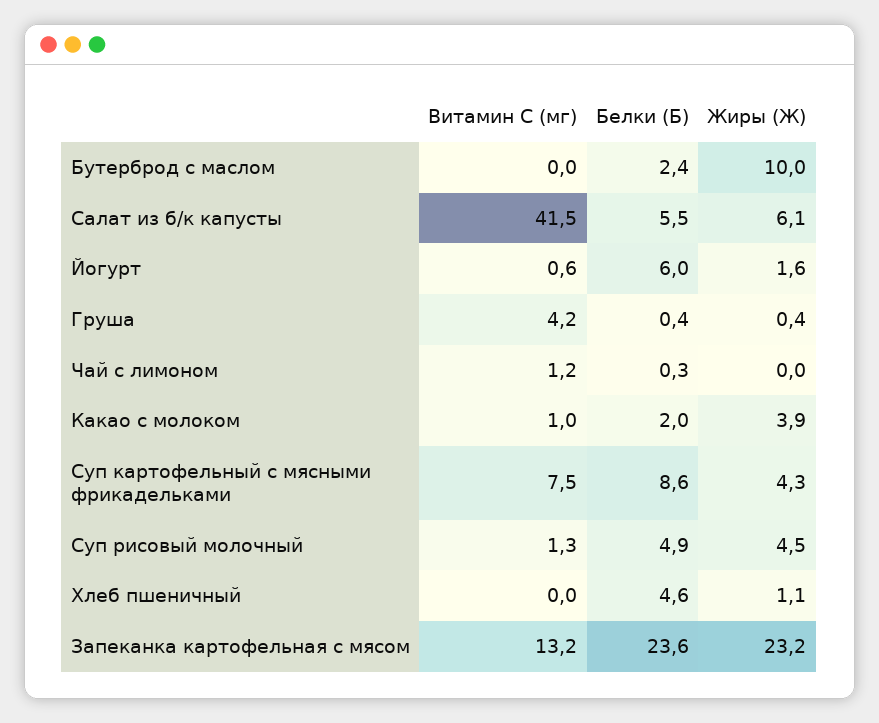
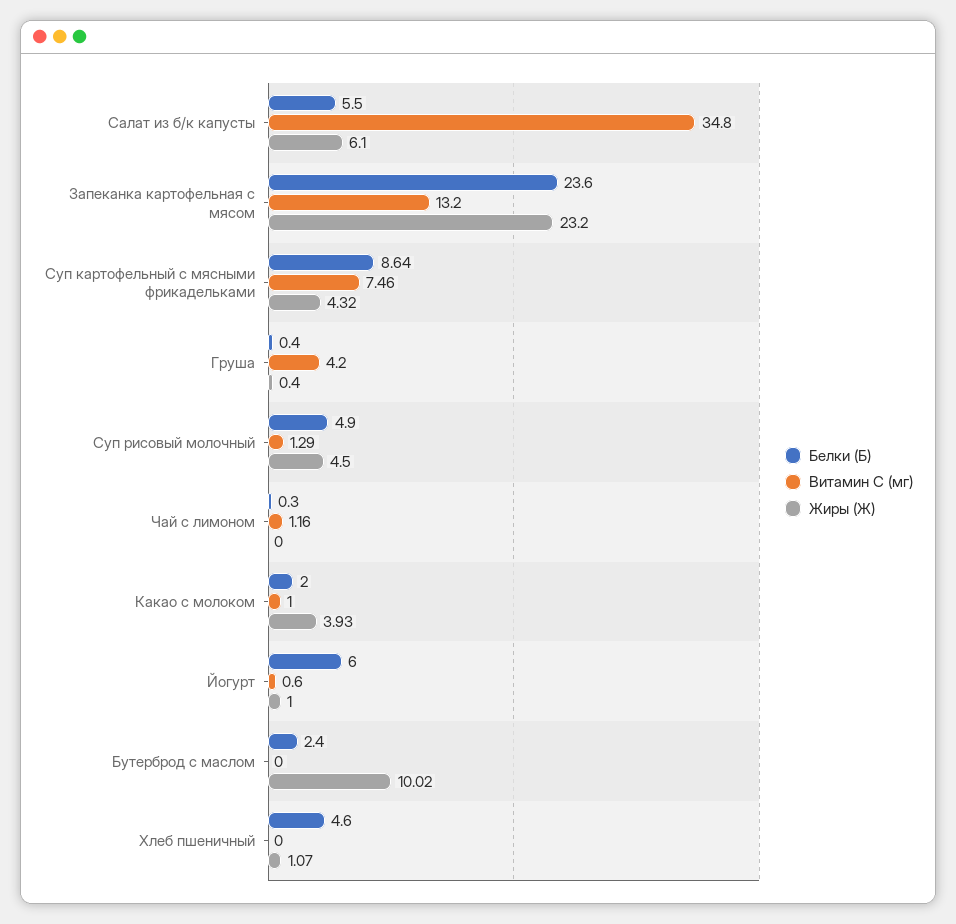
  {
    "Витамин С (мг)": {
      "Бутерброд с маслом": 0,
-     "Салат из б/к капусты": 41.5,
+     "Салат из б/к капусты": 34.8,
      "Йогурт": 0.6,
      "Груша": 4.2,
      "Чай с лимоном": 1.16,
      "Какао с молоком": 1,
      "Суп картофельный с мясными фрикадельками": 7.46,
      "Суп рисовый молочный": 1.29,
      "Хлеб пшеничный": 0,
      "Запеканка картофельная с мясом": 13.2
    },
    "Белки (Б)": {
      "Бутерброд с маслом": 2.4,
      "Салат из б/к капусты": 5.5,
      "Йогурт": 6,
      "Груша": 0.4,
      "Чай с лимоном": 0.3,
      "Какао с молоком": 2,
      "Суп картофельный с мясными фрикадельками": 8.64,
      "Суп рисовый молочный": 4.9,
      "Хлеб пшеничный": 4.6,
      "Запеканка картофельная с мясом": 23.6
    },
    "Жиры (Ж)": {
      "Бутерброд с маслом": 10.02,
      "Салат из б/к капусты": 6.1,
-     "Йогурт": 1.6,
+     "Йогурт": 1,
      "Груша": 0.4,
      "Чай с лимоном": 0,
      "Какао с молоком": 3.93,
      "Суп картофельный с мясными фрикадельками": 4.32,
      "Суп рисовый молочный": 4.5,
      "Хлеб пшеничный": 1.07,
      "Запеканка картофельная с мясом": 23.2
    }
  }

